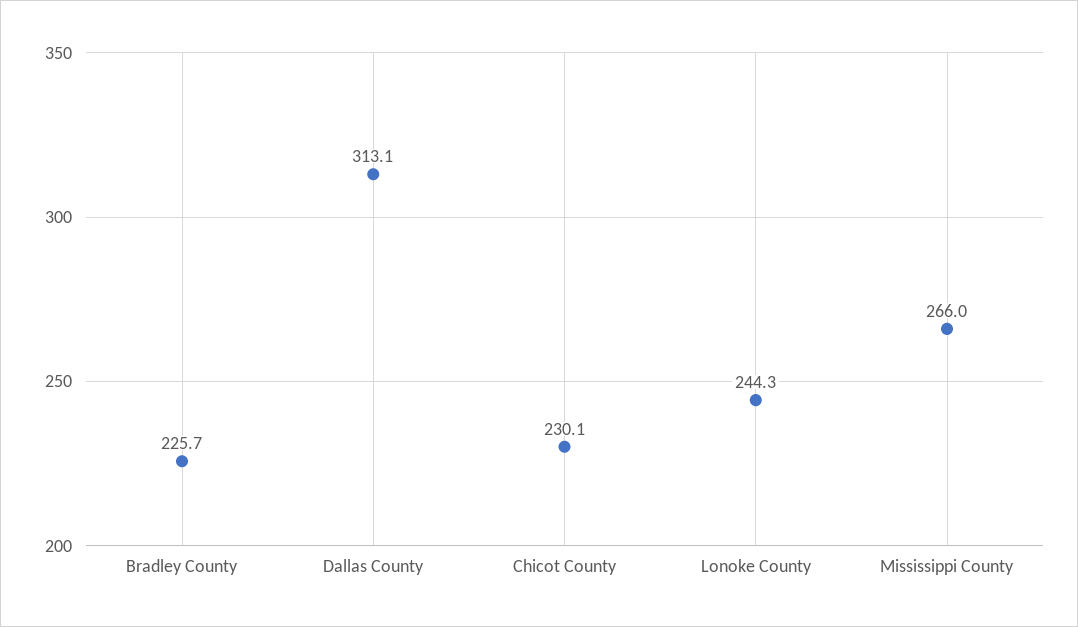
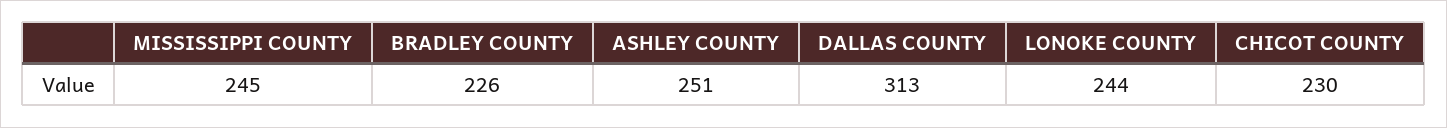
  {
    "Bradley County": 225.7,
    "Dallas County": 313.1,
    "Chicot County": 230.1,
    "Lonoke County": 244.3,
-   "Mississippi County": 266
+   "Mississippi County": 245,
+   "ASHLEY COUNTY": 251
  }

